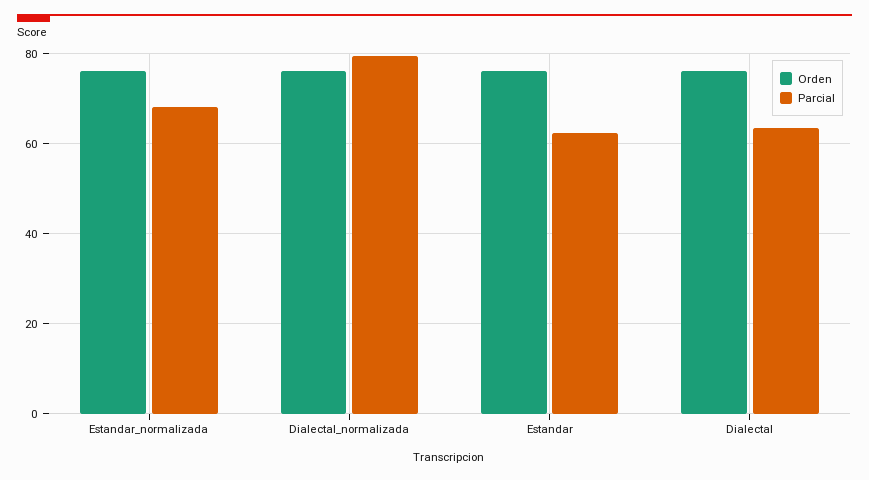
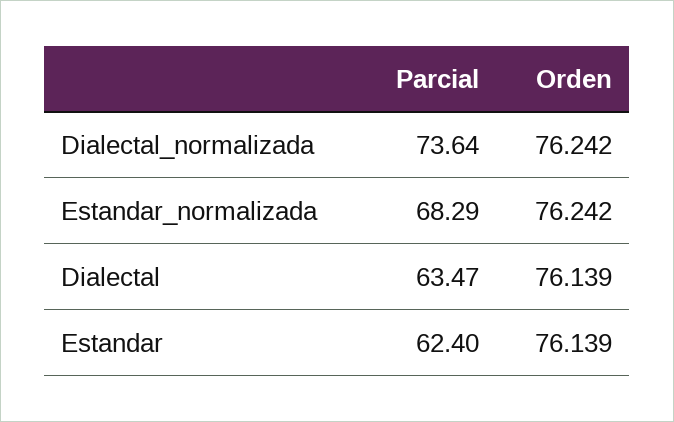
  {
    "Orden": {
      "Estandar_normalizada": 76.242,
      "Dialectal_normalizada": 76.242,
      "Estandar": 76.139,
      "Dialectal": 76.139
    },
    "Parcial": {
      "Estandar_normalizada": 68.29,
-     "Dialectal_normalizada": 80,
+     "Dialectal_normalizada": 73.64,
      "Estandar": 62.4,
      "Dialectal": 63.47
    }
  }

